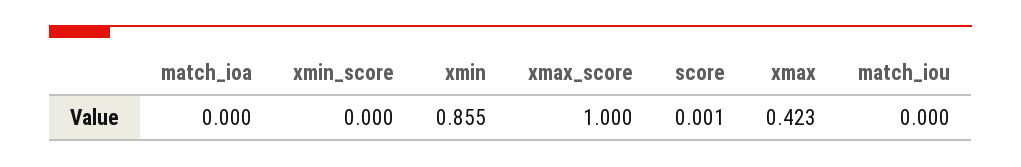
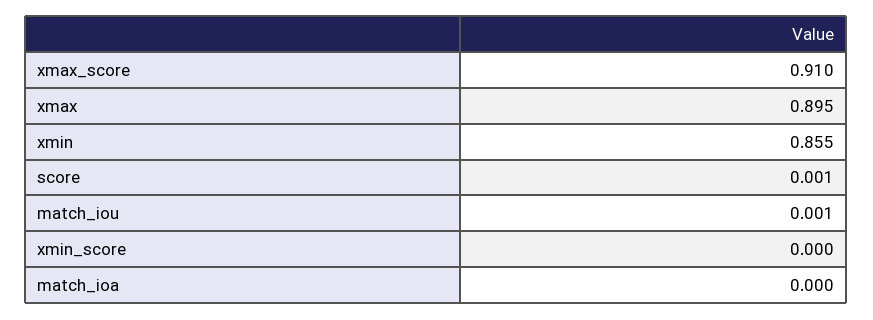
  {
    "match_ioa": 0,
    "xmin_score": 0,
    "xmin": 0.855,
-   "xmax_score": 1,
+   "xmax_score": 0.91,
    "score": 0.001,
-   "xmax": 0.423,
+   "xmax": 0.895,
-   "match_iou": 0
+   "match_iou": 0.001
  }

